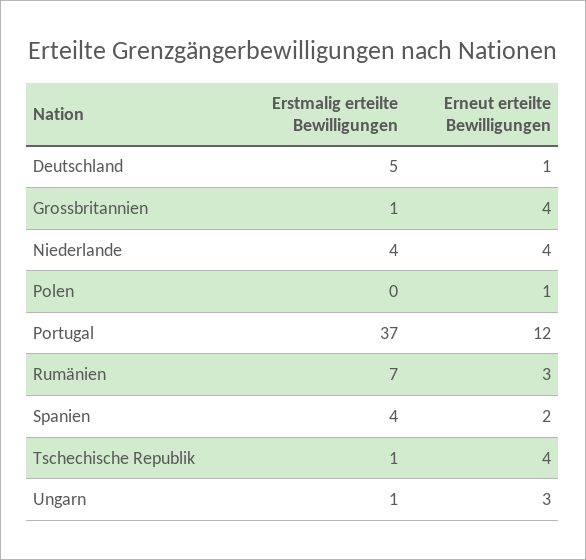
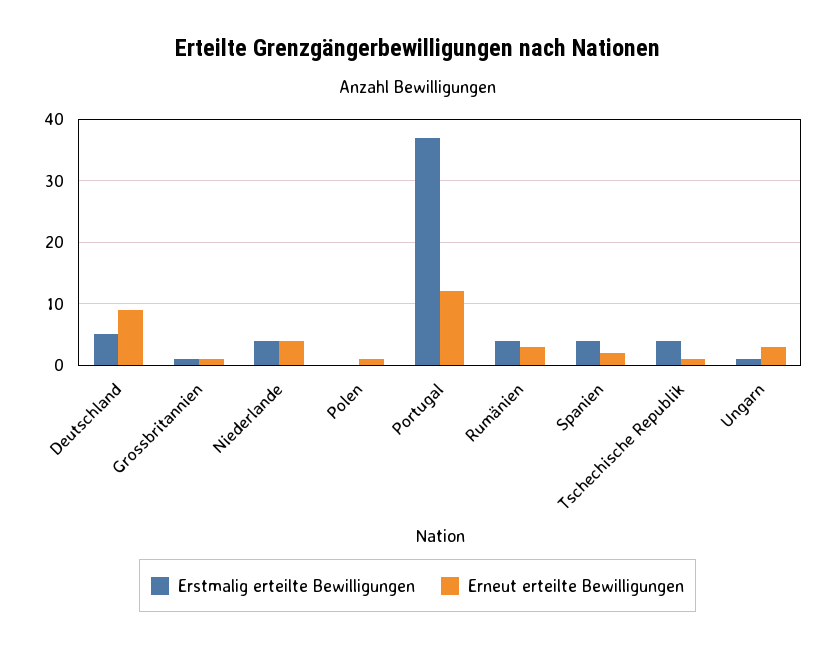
  {
    "Erstmalig erteilte Bewilligungen": {
      "Deutschland": 5,
      "Grossbritannien": 1,
      "Niederlande": 4,
      "Polen": 0,
      "Portugal": 37,
-     "Rumänien": 7,
+     "Rumänien": 4,
      "Spanien": 4,
-     "Tschechische Republik": 1,
+     "Tschechische Republik": 4,
      "Ungarn": 1
    },
    "Erneut erteilte Bewilligungen": {
-     "Deutschland": 1,
+     "Deutschland": 9,
-     "Grossbritannien": 4,
+     "Grossbritannien": 1,
      "Niederlande": 4,
      "Polen": 1,
      "Portugal": 12,
      "Rumänien": 3,
      "Spanien": 2,
-     "Tschechische Republik": 4,
+     "Tschechische Republik": 1,
      "Ungarn": 3
    }
  }

